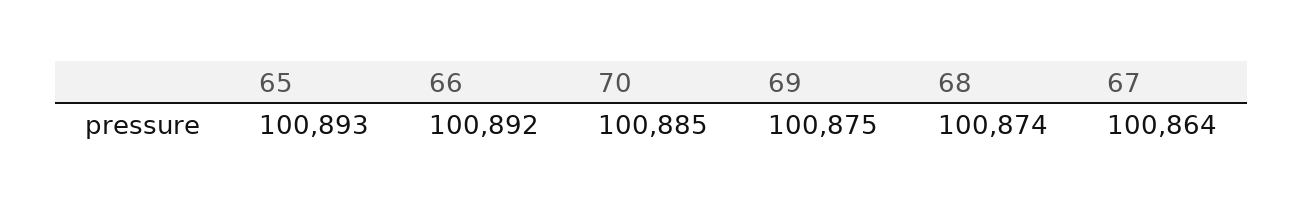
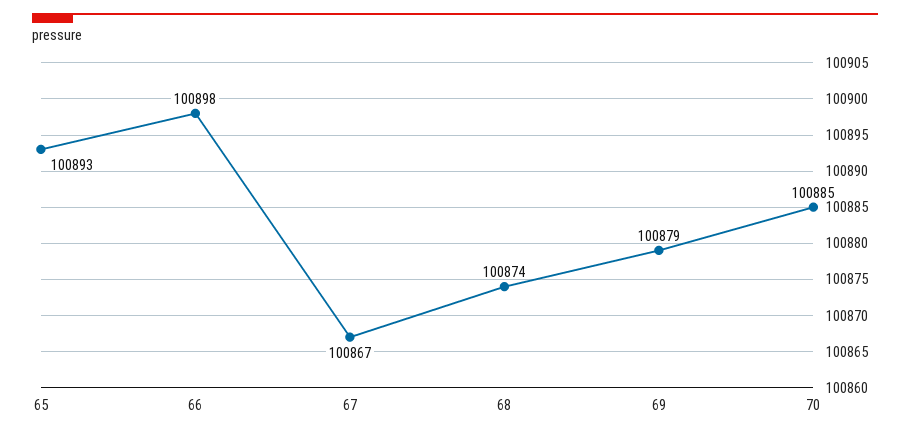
  {
    "65": 100893,
-   "66": 100892,
+   "66": 100898,
    "70": 100885,
-   "69": 100875,
+   "69": 100879,
    "68": 100874,
-   "67": 100864
+   "67": 100867
  }

